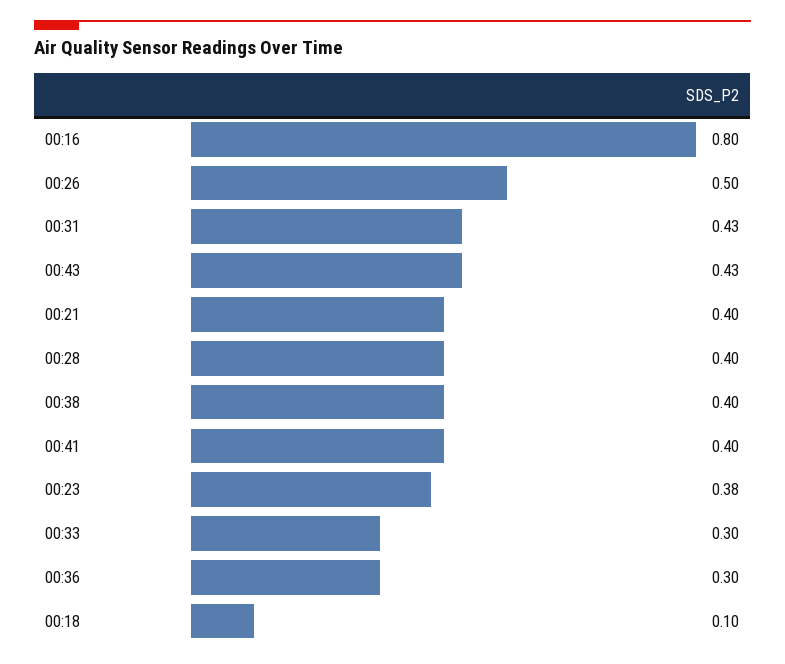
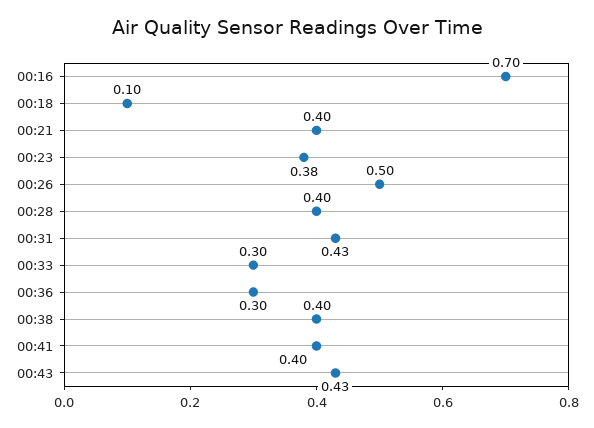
  {
-   "00:16": 0.8,
+   "00:16": 0.7,
    "00:26": 0.5,
    "00:31": 0.43,
    "00:43": 0.43,
    "00:21": 0.4,
    "00:28": 0.4,
    "00:38": 0.4,
    "00:41": 0.4,
    "00:23": 0.38,
    "00:33": 0.3,
    "00:36": 0.3,
    "00:18": 0.1
  }

